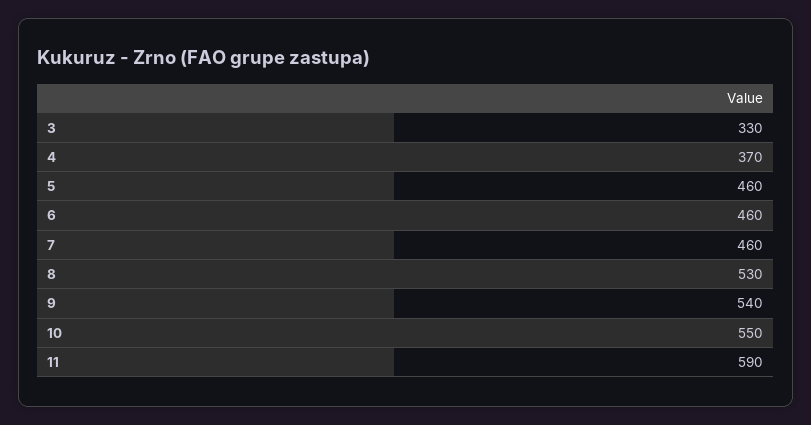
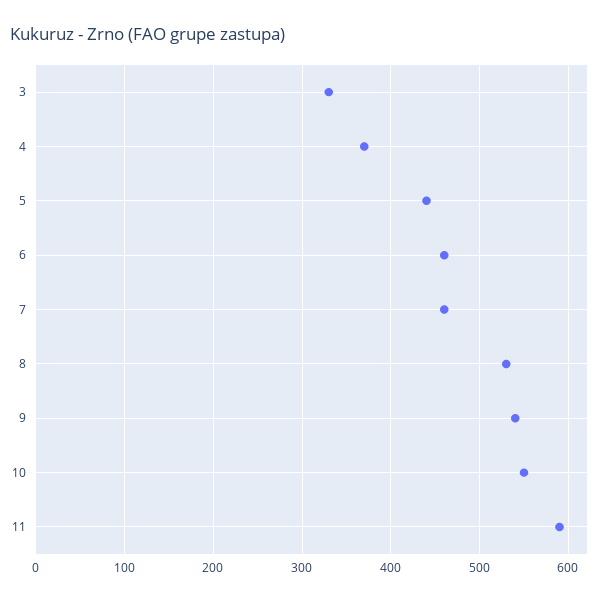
  {
    "3": 330,
    "4": 370,
-   "5": 460,
+   "5": 440,
    "6": 460,
    "7": 460,
    "8": 530,
    "9": 540,
    "10": 550,
    "11": 590
  }

